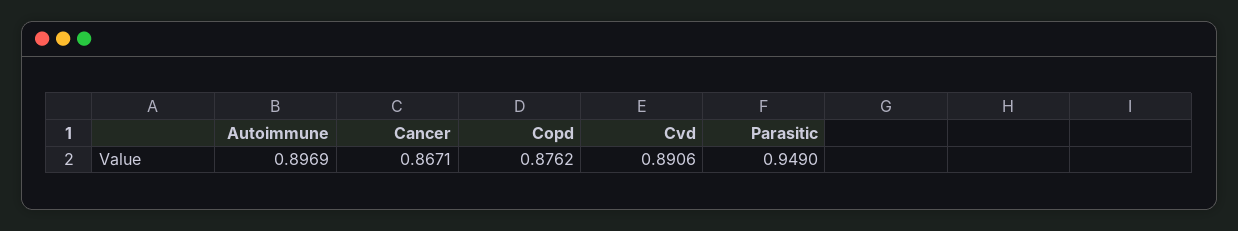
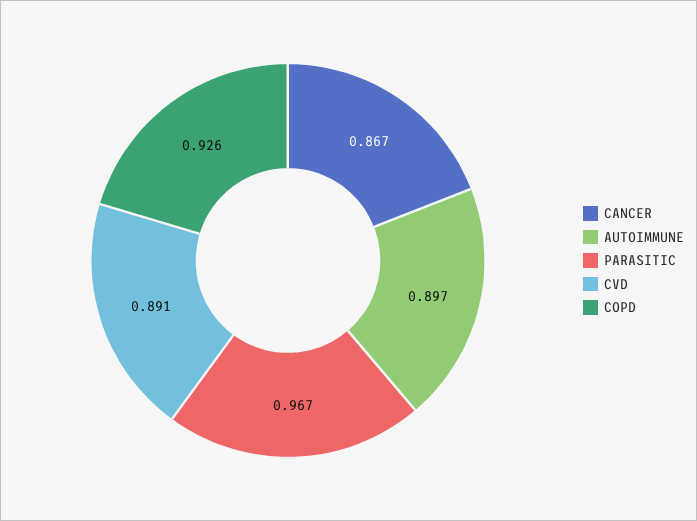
  {
    "Autoimmune": 0.8969,
    "Cancer": 0.8671,
-   "Copd": 0.8762,
+   "Copd": 0.926,
    "Cvd": 0.8906,
-   "Parasitic": 0.949
+   "Parasitic": 0.967
  }

